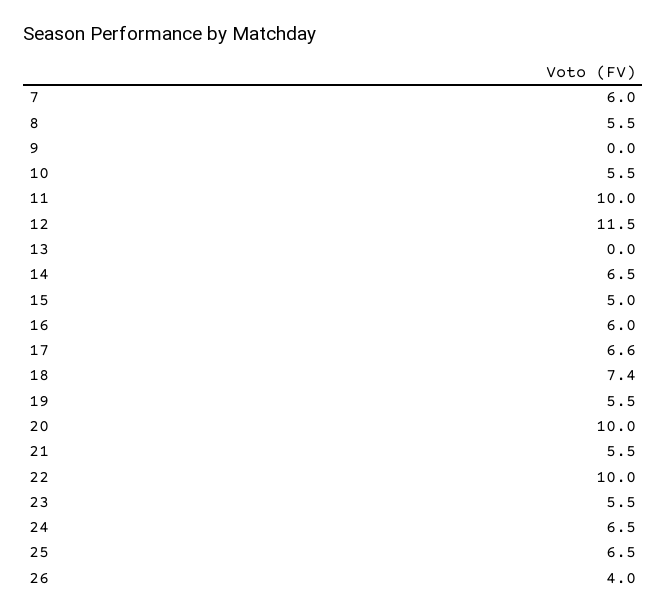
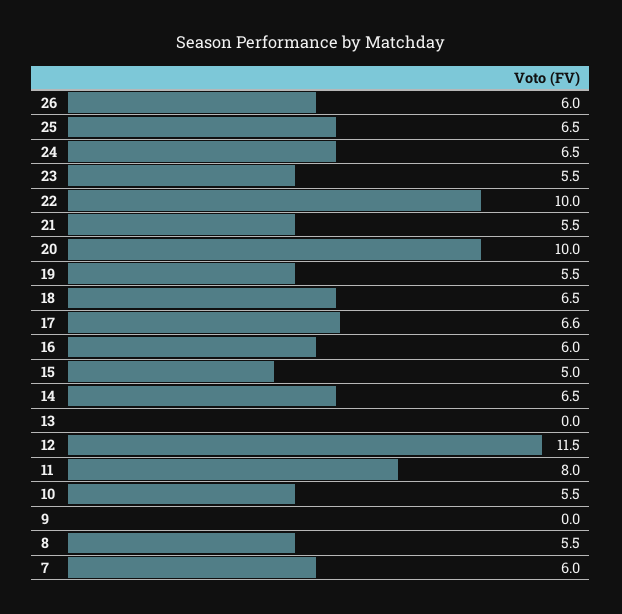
  {
    "7": 6,
    "8": 5.5,
    "9": 0,
    "10": 5.5,
-   "11": 10,
+   "11": 8,
    "12": 11.5,
    "13": 0,
    "14": 6.5,
    "15": 5,
    "16": 6,
    "17": 6.6,
-   "18": 7.4,
+   "18": 6.5,
    "19": 5.5,
    "20": 10,
    "21": 5.5,
    "22": 10,
    "23": 5.5,
    "24": 6.5,
    "25": 6.5,
-   "26": 4
+   "26": 6
  }

